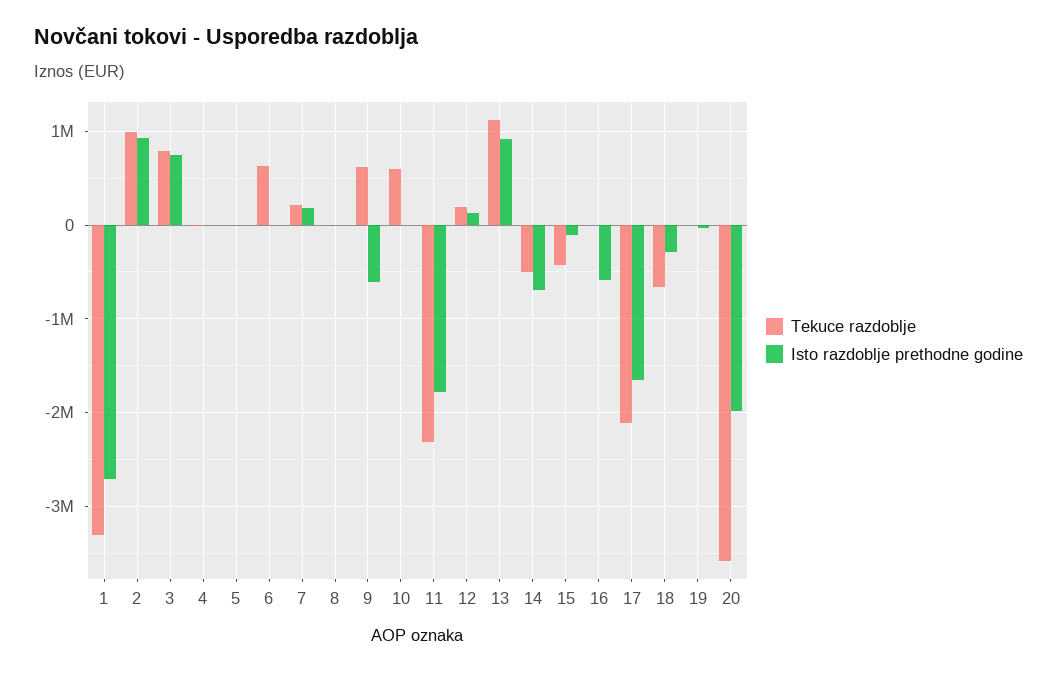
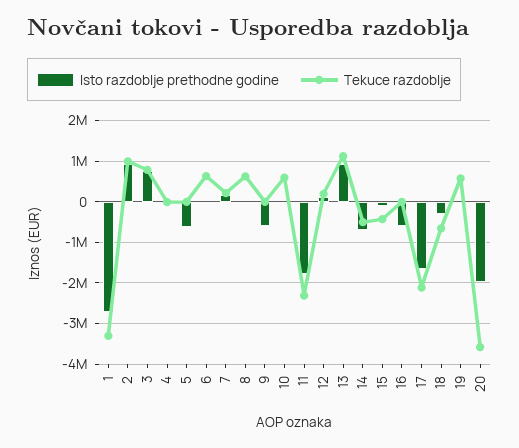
  {
    "Tekuce razdoblje": {
      "1": -3300000,
      "2": 1000000,
      "3": 800000,
      "4": 0,
      "5": 0,
      "6": 600000,
      "7": 200000,
-     "8": 0,
+     "8": 600000,
-     "9": 600000,
+     "9": 0,
      "10": 600000,
      "11": -2300000,
      "12": 200000,
      "13": 1100000,
      "14": -500000,
      "15": -400000,
      "16": 0,
      "17": -2100000,
      "18": -700000,
-     "19": 0,
+     "19": 600000,
      "20": -3600000
    },
    "Isto razdoblje prethodne godine": {
      "1": -2700000,
      "2": 900000,
      "3": 700000,
      "4": 0,
-     "5": 0,
+     "5": -600000,
      "6": 0,
      "7": 200000,
      "8": 0,
      "9": -600000,
      "10": 0,
      "11": -1800000,
      "12": 100000,
      "13": 900000,
      "14": -700000,
      "15": -100000,
      "16": -600000,
      "17": -1700000,
      "18": -300000,
      "19": 0,
      "20": -2000000
    }
  }

